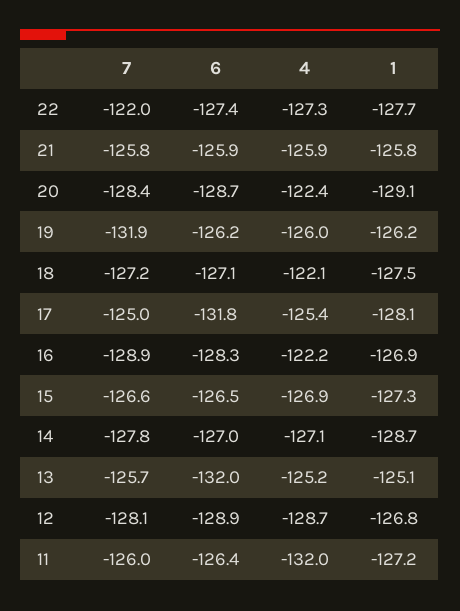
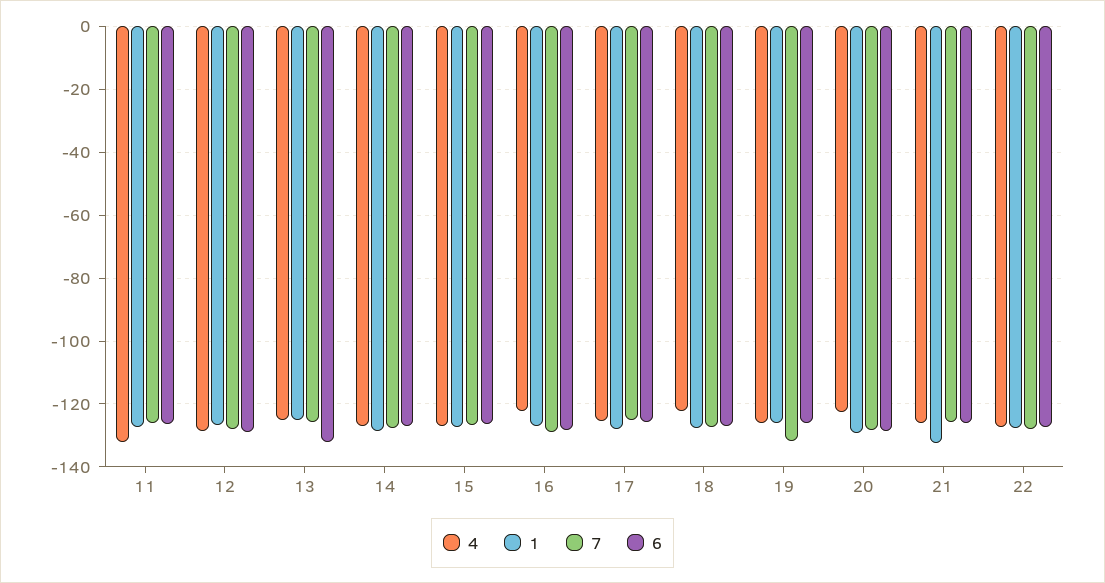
  {
    "7": {
-     "22": -122,
+     "22": -128,
      "21": -125.8,
      "20": -128.4,
      "19": -131.9,
      "18": -127.2,
      "17": -125,
      "16": -128.9,
      "15": -126.6,
      "14": -127.8,
      "13": -125.7,
      "12": -128.1,
      "11": -126
    },
    "6": {
      "22": -127.4,
      "21": -125.9,
      "20": -128.7,
      "19": -126.2,
      "18": -127.1,
-     "17": -131.8,
+     "17": -126,
      "16": -128.3,
      "15": -126.5,
      "14": -127,
      "13": -132,
      "12": -128.9,
      "11": -126.4
    },
    "4": {
      "22": -127.3,
      "21": -125.9,
      "20": -122.4,
      "19": -126,
      "18": -122.1,
      "17": -125.4,
      "16": -122.2,
      "15": -126.9,
      "14": -127.1,
      "13": -125.2,
      "12": -128.7,
      "11": -132
    },
    "1": {
      "22": -127.7,
-     "21": -125.8,
+     "21": -132,
      "20": -129.1,
      "19": -126.2,
      "18": -127.5,
      "17": -128.1,
      "16": -126.9,
      "15": -127.3,
      "14": -128.7,
      "13": -125.1,
      "12": -126.8,
      "11": -127.2
    }
  }

